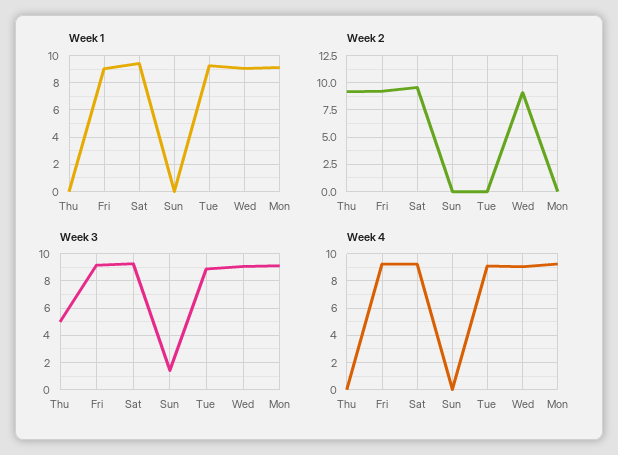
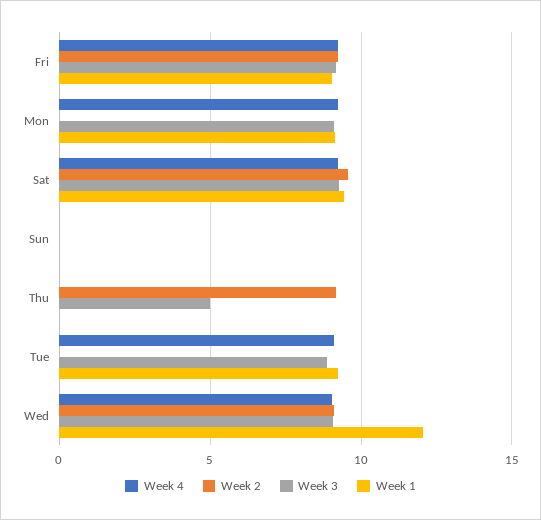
  {
    "Week 1": {
      "Thu": 0,
      "Fri": 9,
      "Sat": 9.5,
      "Sun": 0,
      "Tue": 9.5,
-     "Wed": 9,
+     "Wed": 12,
      "Mon": 9
    },
    "Week 2": {
      "Thu": 9,
      "Fri": 9,
      "Sat": 9.5,
      "Sun": 0,
      "Tue": 0,
      "Wed": 9,
      "Mon": 0
    },
    "Week 3": {
      "Thu": 5,
      "Fri": 9,
      "Sat": 9.5,
-     "Sun": 1.5,
+     "Sun": 0,
      "Tue": 9,
      "Wed": 9,
      "Mon": 9
    },
    "Week 4": {
      "Thu": 0,
      "Fri": 9.5,
      "Sat": 9,
      "Sun": 0,
      "Tue": 9,
      "Wed": 9,
      "Mon": 9
    }
  }

